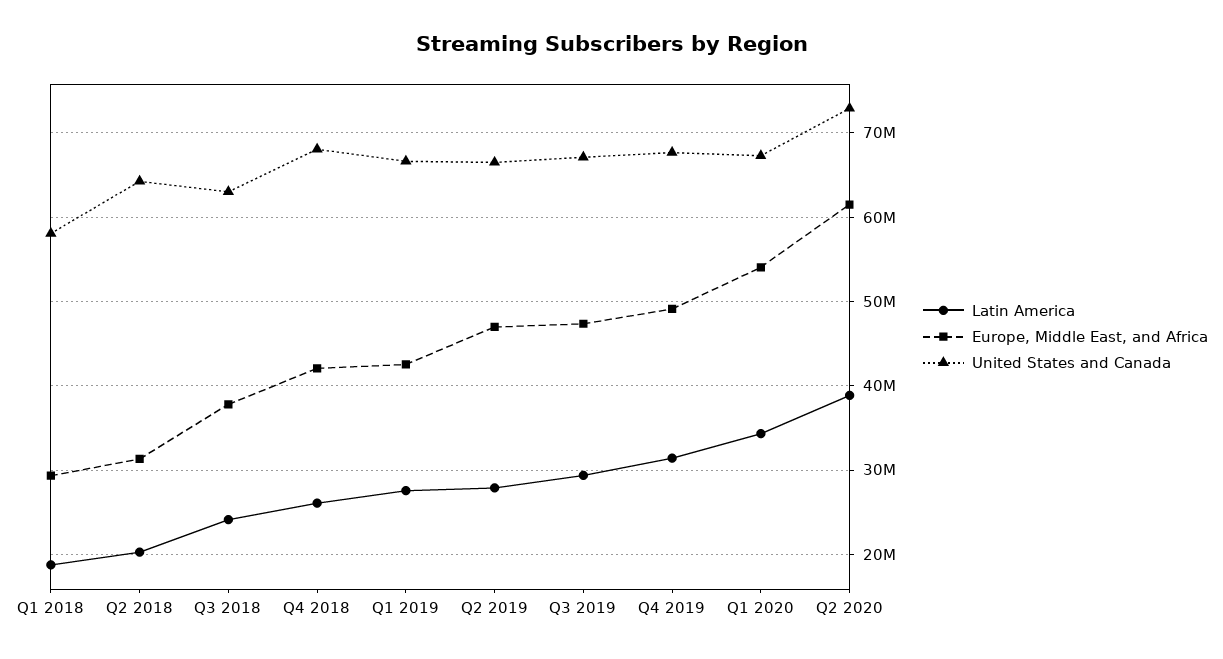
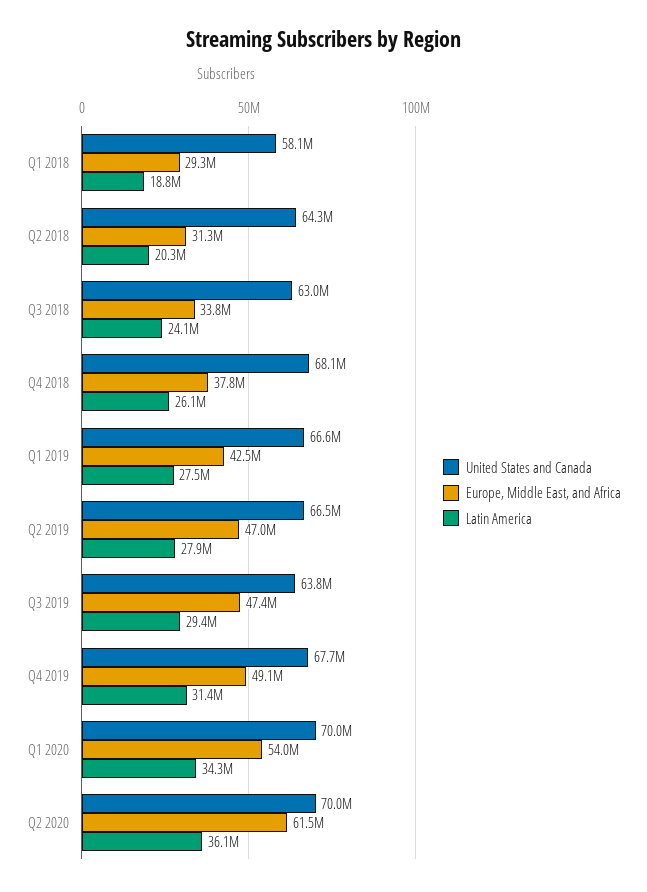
  {
    "Latin America": {
      "Q1 2018": 18800000,
      "Q2 2018": 20300000,
      "Q3 2018": 24100000,
      "Q4 2018": 26100000,
      "Q1 2019": 27500000,
      "Q2 2019": 27900000,
      "Q3 2019": 29400000,
      "Q4 2019": 31400000,
      "Q1 2020": 34300000,
-     "Q2 2020": 39000000
+     "Q2 2020": 36100000
    },
    "Europe, Middle East, and Africa": {
      "Q1 2018": 29300000,
      "Q2 2018": 31300000,
-     "Q3 2018": 38000000,
+     "Q3 2018": 33800000,
-     "Q4 2018": 42000000,
+     "Q4 2018": 37800000,
      "Q1 2019": 42500000,
      "Q2 2019": 47000000,
      "Q3 2019": 47400000,
      "Q4 2019": 49100000,
      "Q1 2020": 54000000,
      "Q2 2020": 61500000
    },
    "United States and Canada": {
      "Q1 2018": 58100000,
      "Q2 2018": 64300000,
      "Q3 2018": 63000000,
      "Q4 2018": 68100000,
      "Q1 2019": 66600000,
      "Q2 2019": 66500000,
-     "Q3 2019": 67000000,
+     "Q3 2019": 63800000,
      "Q4 2019": 67700000,
-     "Q1 2020": 67000000,
+     "Q1 2020": 70000000,
-     "Q2 2020": 73000000
+     "Q2 2020": 70000000
    }
  }

